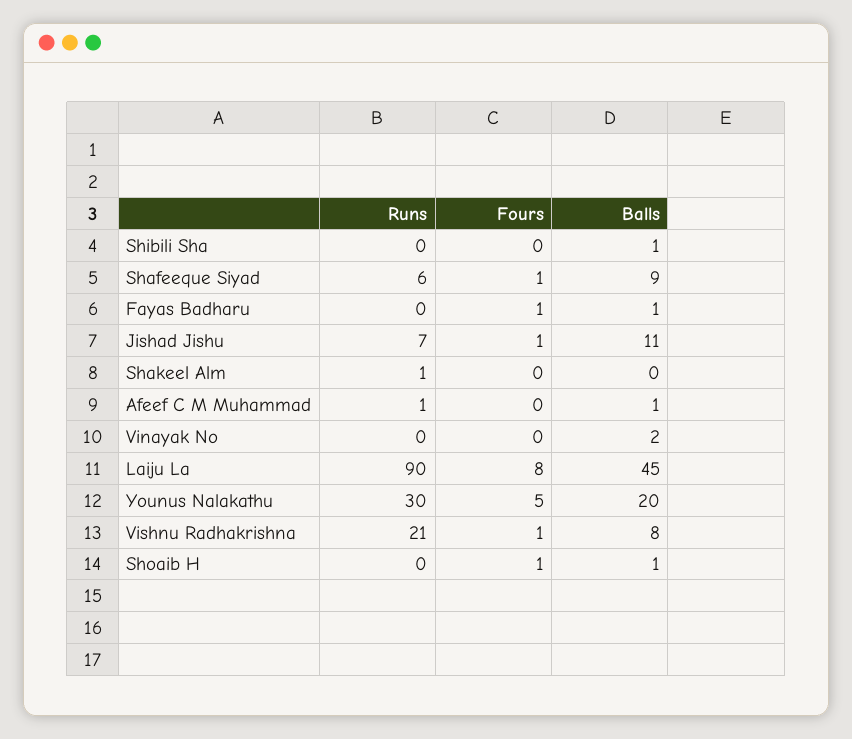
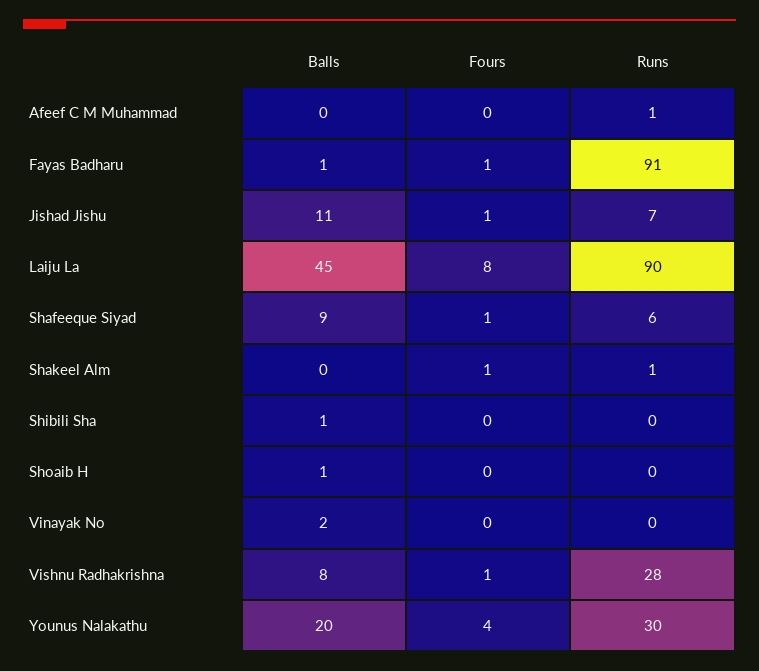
  {
    "Runs": {
      "Shibili Sha": 0,
      "Shafeeque Siyad": 6,
-     "Fayas Badharu": 0,
+     "Fayas Badharu": 91,
      "Jishad Jishu": 7,
      "Shakeel Alm": 1,
      "Afeef C M Muhammad": 1,
      "Vinayak No": 0,
      "Laiju La": 90,
      "Younus Nalakathu": 30,
-     "Vishnu Radhakrishna": 21,
+     "Vishnu Radhakrishna": 28,
      "Shoaib H": 0
    },
    "Fours": {
      "Shibili Sha": 0,
      "Shafeeque Siyad": 1,
      "Fayas Badharu": 1,
      "Jishad Jishu": 1,
-     "Shakeel Alm": 0,
+     "Shakeel Alm": 1,
      "Afeef C M Muhammad": 0,
      "Vinayak No": 0,
      "Laiju La": 8,
-     "Younus Nalakathu": 5,
+     "Younus Nalakathu": 4,
      "Vishnu Radhakrishna": 1,
-     "Shoaib H": 1
+     "Shoaib H": 0
    },
    "Balls": {
      "Shibili Sha": 1,
      "Shafeeque Siyad": 9,
      "Fayas Badharu": 1,
      "Jishad Jishu": 11,
      "Shakeel Alm": 0,
-     "Afeef C M Muhammad": 1,
+     "Afeef C M Muhammad": 0,
      "Vinayak No": 2,
      "Laiju La": 45,
      "Younus Nalakathu": 20,
      "Vishnu Radhakrishna": 8,
      "Shoaib H": 1
    }
  }

